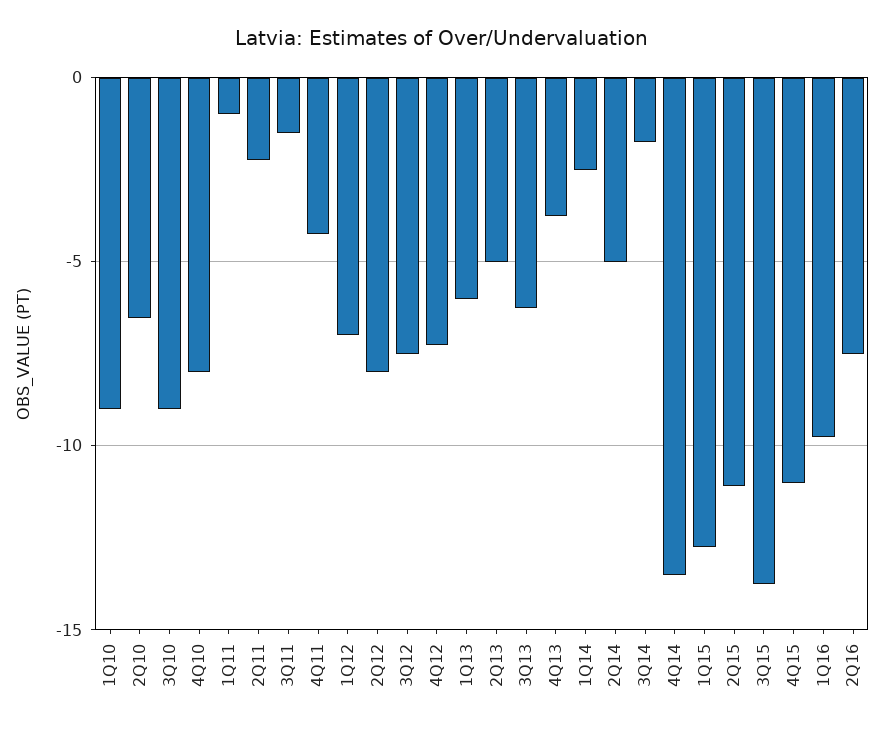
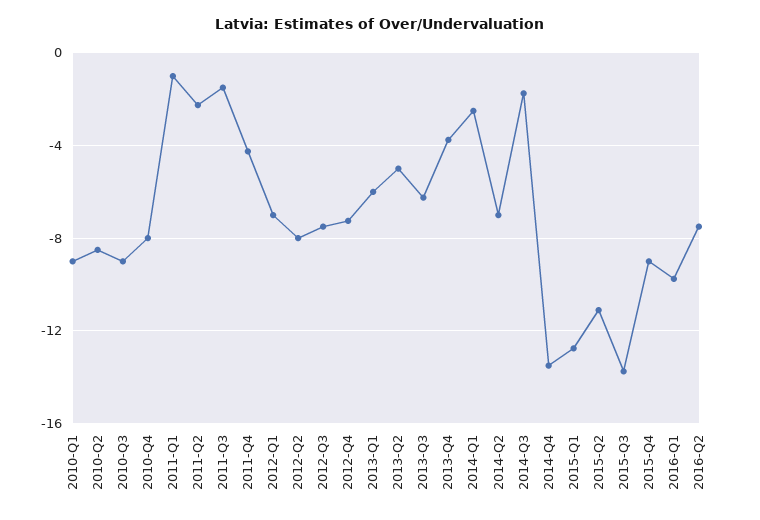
  {
    "1Q10": -9,
-   "2Q10": -6.5,
+   "2Q10": -8.5,
    "3Q10": -9,
    "4Q10": -8,
    "1Q11": -1,
    "2Q11": -2.5,
    "3Q11": -1.5,
    "4Q11": -4.5,
    "1Q12": -7,
    "2Q12": -8,
    "3Q12": -7.5,
    "4Q12": -7.5,
    "1Q13": -6,
    "2Q13": -5,
    "3Q13": -6.5,
    "4Q13": -4,
    "1Q14": -2.5,
-   "2Q14": -5,
+   "2Q14": -7,
    "3Q14": -2,
    "4Q14": -13.5,
    "1Q15": -13,
    "2Q15": -11,
    "3Q15": -14,
-   "4Q15": -11,
+   "4Q15": -9,
    "1Q16": -10,
    "2Q16": -7.5
  }

